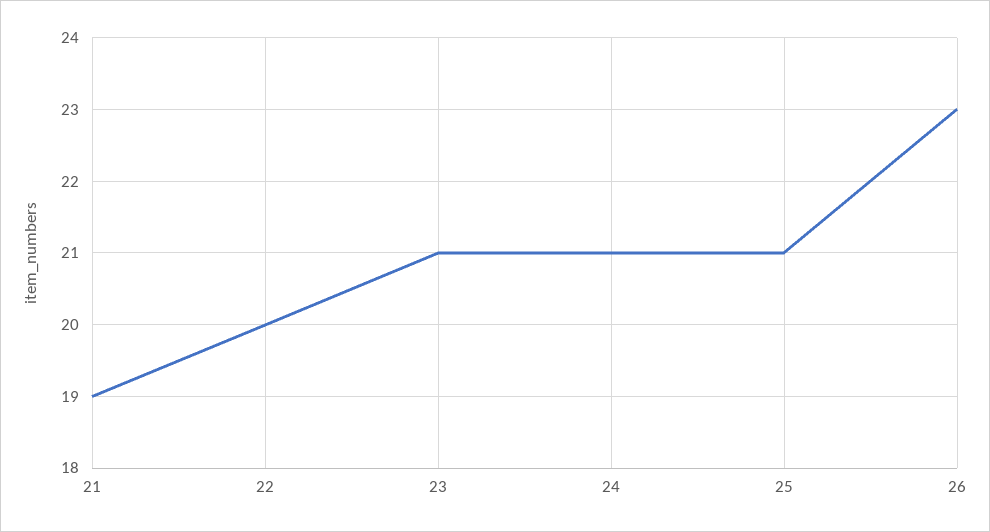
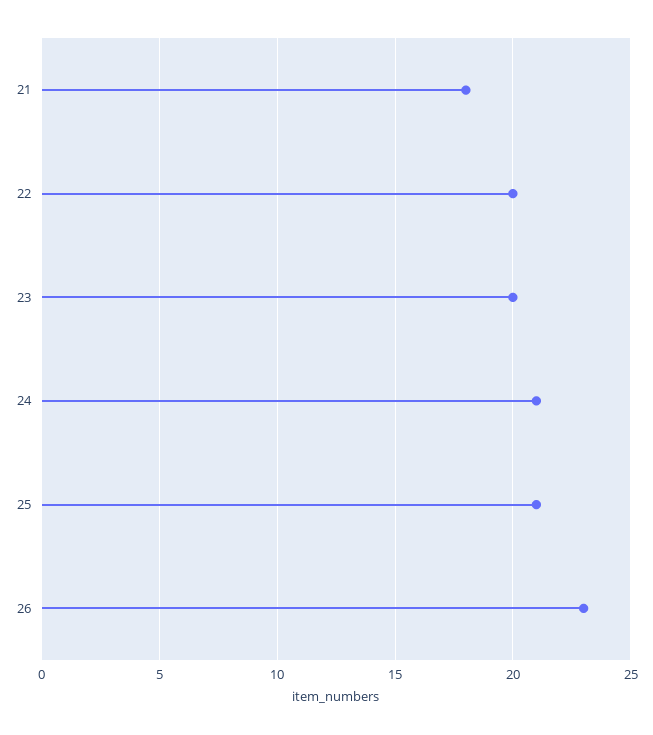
  {
-   "21": 19,
+   "21": 18,
    "22": 20,
-   "23": 21,
+   "23": 20,
    "24": 21,
    "25": 21,
    "26": 23
  }

